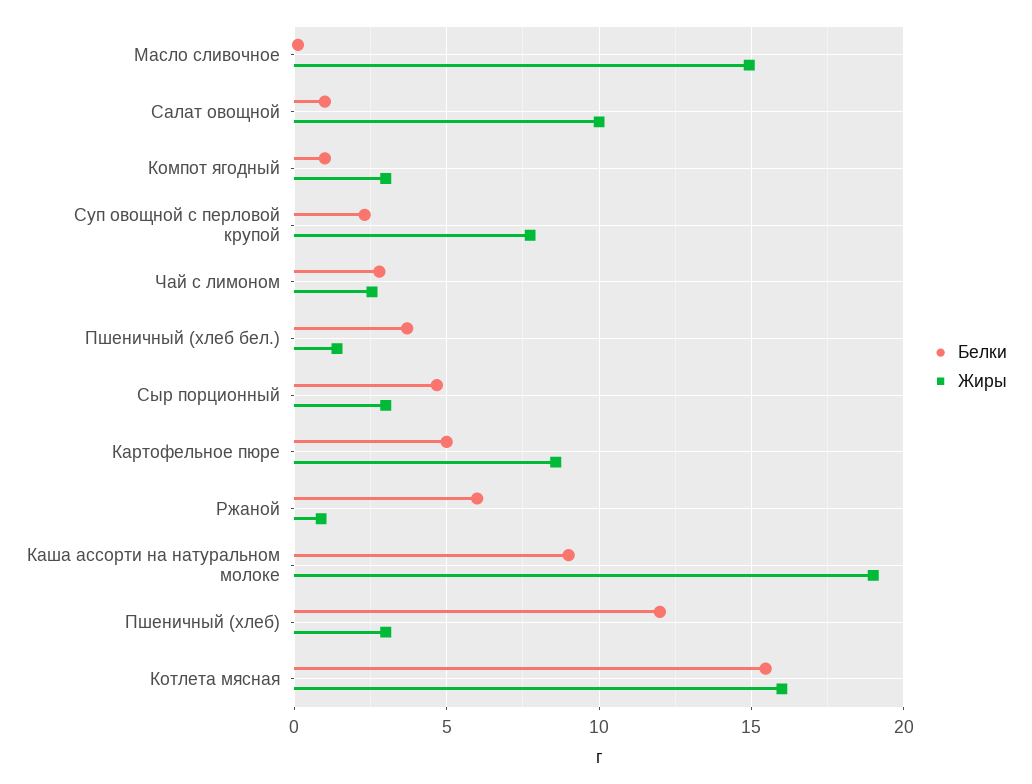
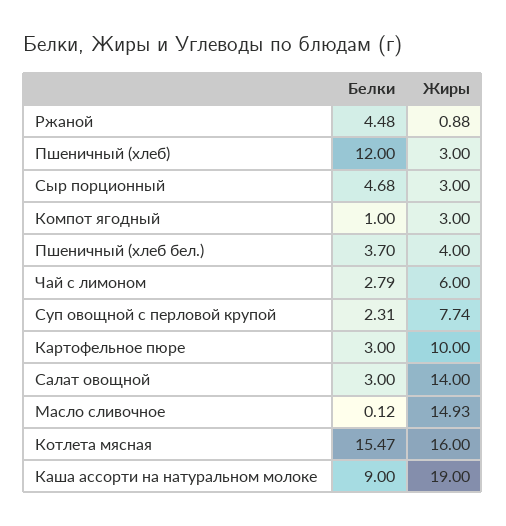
  {
    "Белки": {
      "Масло сливочное": 0.12,
-     "Салат овощной": 1,
+     "Салат овощной": 3,
      "Компот ягодный": 1,
      "Суп овощной с перловой крупой": 2.31,
      "Чай с лимоном": 2.79,
      "Пшеничный (хлеб бел.)": 3.7,
      "Сыр порционный": 4.68,
-     "Картофельное пюре": 5,
+     "Картофельное пюре": 3,
-     "Ржаной": 6,
+     "Ржаной": 4.48,
      "Каша ассорти на натуральном молоке": 9,
      "Пшеничный (хлеб)": 12,
      "Котлета мясная": 15.47
    },
    "Жиры": {
      "Масло сливочное": 14.93,
-     "Салат овощной": 10,
+     "Салат овощной": 14,
      "Компот ягодный": 3,
      "Суп овощной с перловой крупой": 7.74,
-     "Чай с лимоном": 2.5,
+     "Чай с лимоном": 6,
-     "Пшеничный (хлеб бел.)": 1.5,
+     "Пшеничный (хлеб бел.)": 4,
      "Сыр порционный": 3,
-     "Картофельное пюре": 8.5,
+     "Картофельное пюре": 10,
      "Ржаной": 0.88,
      "Каша ассорти на натуральном молоке": 19,
      "Пшеничный (хлеб)": 3,
      "Котлета мясная": 16
    }
  }

